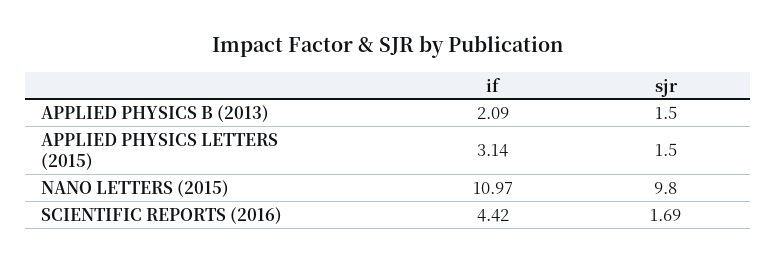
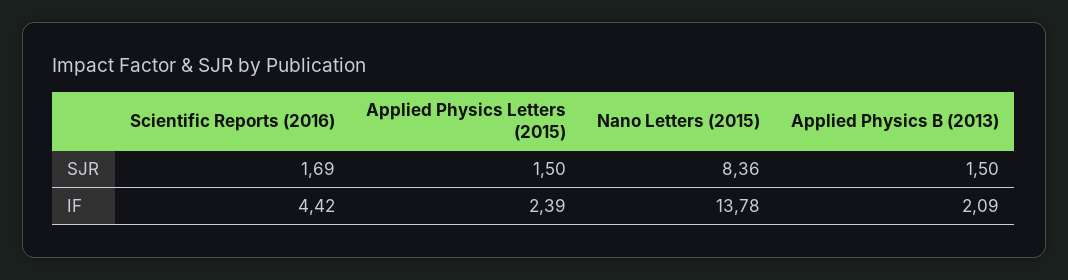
  {
    "if": {
      "APPLIED PHYSICS B (2013)": 2.09,
-     "APPLIED PHYSICS LETTERS (2015)": 3.14,
+     "APPLIED PHYSICS LETTERS (2015)": 2.39,
-     "NANO LETTERS (2015)": 10.97,
+     "NANO LETTERS (2015)": 13.78,
      "SCIENTIFIC REPORTS (2016)": 4.42
    },
    "sjr": {
      "APPLIED PHYSICS B (2013)": 1.5,
      "APPLIED PHYSICS LETTERS (2015)": 1.5,
-     "NANO LETTERS (2015)": 9.8,
+     "NANO LETTERS (2015)": 8.36,
      "SCIENTIFIC REPORTS (2016)": 1.69
    }
  }

